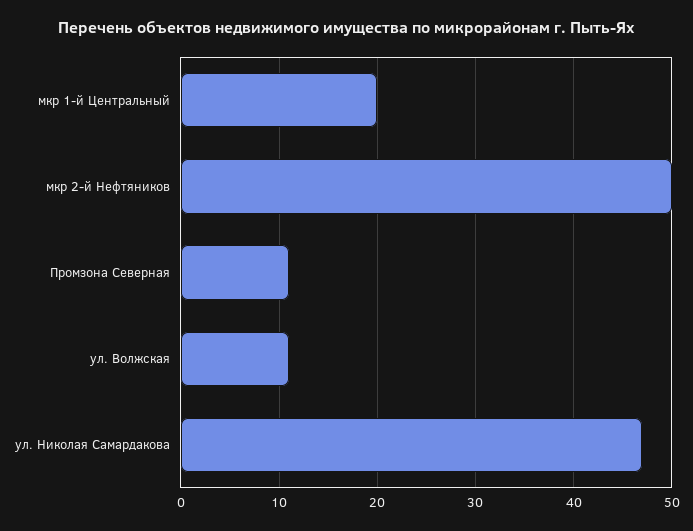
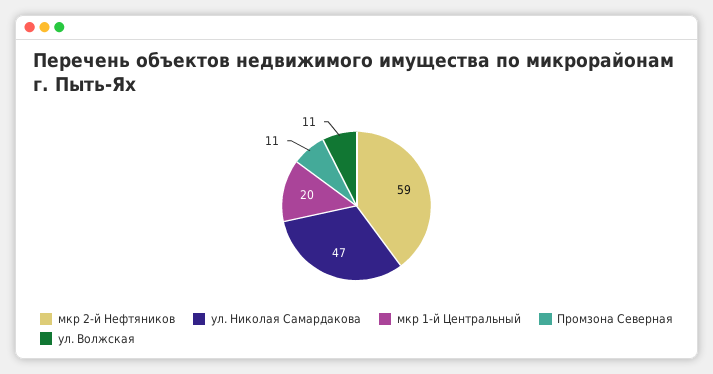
  {
    "мкр 1-й Центральный": 20,
-   "мкр 2-й Нефтяников": 50,
+   "мкр 2-й Нефтяников": 59,
    "Промзона Северная": 11,
    "ул. Волжская": 11,
    "ул. Николая Самардакова": 47
  }

